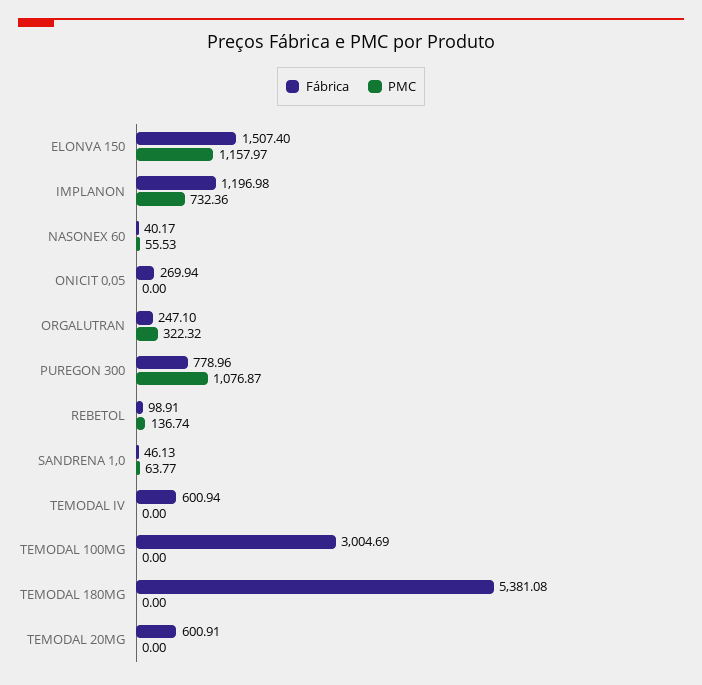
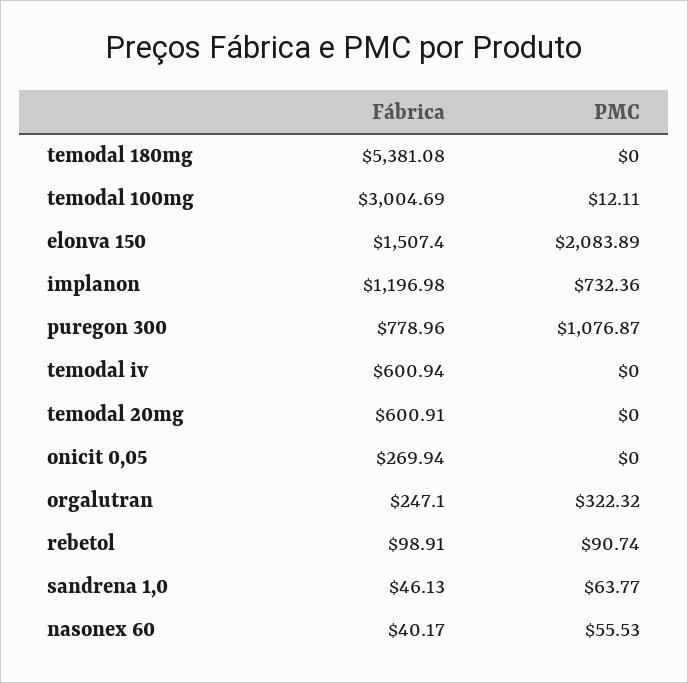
  {
    "Fábrica": {
      "ELONVA 150": 1507.4,
      "IMPLANON": 1196.98,
      "NASONEX 60": 40.17,
      "ONICIT 0,05": 269.94,
      "ORGALUTRAN": 247.1,
      "PUREGON 300": 778.96,
      "REBETOL": 98.91,
      "SANDRENA 1,0": 46.13,
      "TEMODAL IV": 600.94,
      "TEMODAL 100MG": 3004.69,
      "TEMODAL 180MG": 5381.08,
      "TEMODAL 20MG": 600.91
    },
    "PMC": {
-     "ELONVA 150": 1157.97,
+     "ELONVA 150": 2083.89,
      "IMPLANON": 732.36,
      "NASONEX 60": 55.53,
      "ONICIT 0,05": 0,
      "ORGALUTRAN": 322.32,
      "PUREGON 300": 1076.87,
-     "REBETOL": 136.74,
+     "REBETOL": 90.74,
      "SANDRENA 1,0": 63.77,
      "TEMODAL IV": 0,
-     "TEMODAL 100MG": 0,
+     "TEMODAL 100MG": 12.11,
      "TEMODAL 180MG": 0,
      "TEMODAL 20MG": 0
    }
  }

